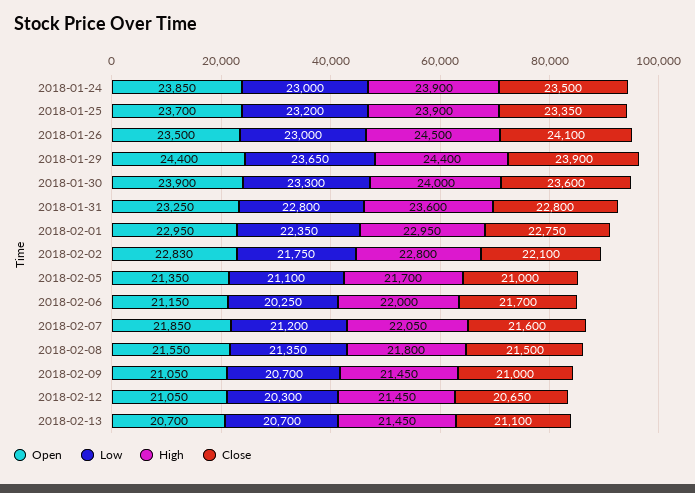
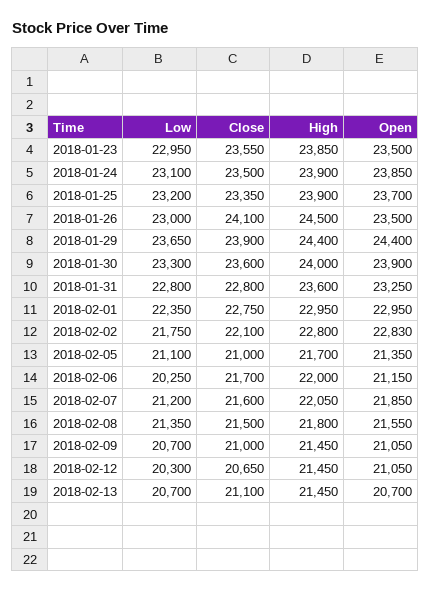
  {
    "Open": {
      "2018-01-24": 23850,
      "2018-01-25": 23700,
      "2018-01-26": 23500,
      "2018-01-29": 24400,
      "2018-01-30": 23900,
      "2018-01-31": 23250,
      "2018-02-01": 22950,
      "2018-02-02": 22830,
      "2018-02-05": 21350,
      "2018-02-06": 21150,
      "2018-02-07": 21850,
      "2018-02-08": 21550,
      "2018-02-09": 21050,
      "2018-02-12": 21050,
-     "2018-02-13": 20700
+     "2018-02-13": 20700,
+     "2018-01-23": 23500
    },
    "Low": {
-     "2018-01-24": 23000,
+     "2018-01-24": 23100,
      "2018-01-25": 23200,
      "2018-01-26": 23000,
      "2018-01-29": 23650,
      "2018-01-30": 23300,
      "2018-01-31": 22800,
      "2018-02-01": 22350,
      "2018-02-02": 21750,
      "2018-02-05": 21100,
      "2018-02-06": 20250,
      "2018-02-07": 21200,
      "2018-02-08": 21350,
      "2018-02-09": 20700,
      "2018-02-12": 20300,
-     "2018-02-13": 20700
+     "2018-02-13": 20700,
+     "2018-01-23": 22950
    },
    "High": {
      "2018-01-24": 23900,
      "2018-01-25": 23900,
      "2018-01-26": 24500,
      "2018-01-29": 24400,
      "2018-01-30": 24000,
      "2018-01-31": 23600,
      "2018-02-01": 22950,
      "2018-02-02": 22800,
      "2018-02-05": 21700,
      "2018-02-06": 22000,
      "2018-02-07": 22050,
      "2018-02-08": 21800,
      "2018-02-09": 21450,
      "2018-02-12": 21450,
-     "2018-02-13": 21450
+     "2018-02-13": 21450,
+     "2018-01-23": 23850
    },
    "Close": {
      "2018-01-24": 23500,
      "2018-01-25": 23350,
      "2018-01-26": 24100,
      "2018-01-29": 23900,
      "2018-01-30": 23600,
      "2018-01-31": 22800,
      "2018-02-01": 22750,
      "2018-02-02": 22100,
      "2018-02-05": 21000,
      "2018-02-06": 21700,
      "2018-02-07": 21600,
      "2018-02-08": 21500,
      "2018-02-09": 21000,
      "2018-02-12": 20650,
-     "2018-02-13": 21100
+     "2018-02-13": 21100,
+     "2018-01-23": 23550
    }
  }

